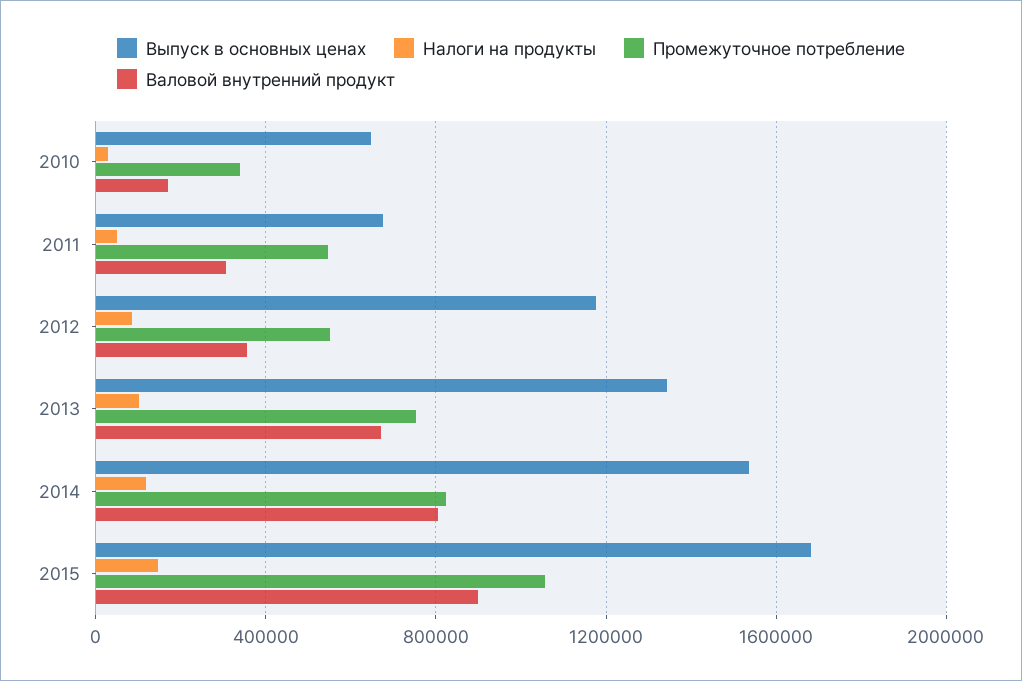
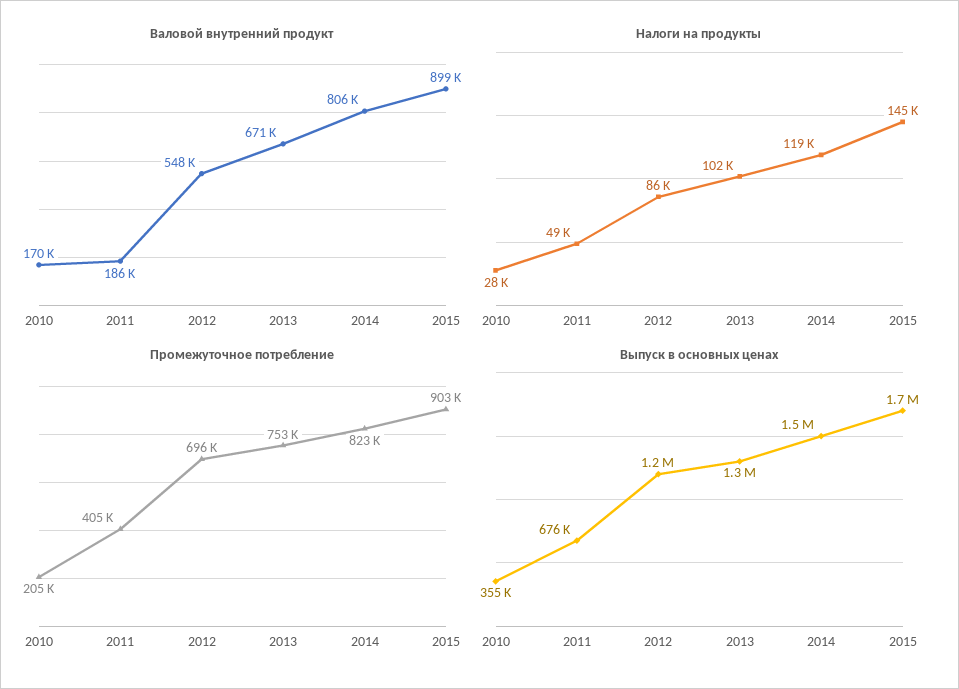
  {
    "Выпуск в основных ценах": {
-     "2010": 650000,
+     "2010": 355000,
      "2011": 676000,
      "2012": 1200000,
      "2013": 1300000,
      "2014": 1500000,
      "2015": 1700000
    },
    "Налоги на продукты": {
      "2010": 28000,
      "2011": 49000,
      "2012": 86000,
      "2013": 102000,
      "2014": 119000,
      "2015": 145000
    },
    "Промежуточное потребление": {
-     "2010": 350000,
+     "2010": 205000,
-     "2011": 550000,
+     "2011": 405000,
-     "2012": 550000,
+     "2012": 696000,
      "2013": 753000,
      "2014": 823000,
-     "2015": 1050000
+     "2015": 903000
    },
    "Валовой внутренний продукт": {
      "2010": 170000,
-     "2011": 300000,
+     "2011": 186000,
-     "2012": 350000,
+     "2012": 548000,
      "2013": 671000,
      "2014": 806000,
      "2015": 899000
    }
  }

